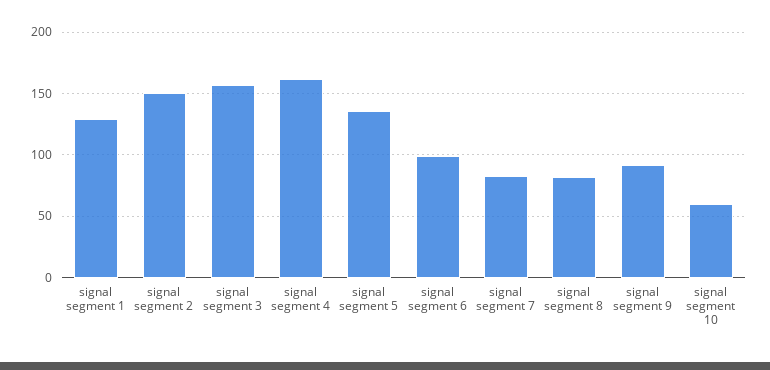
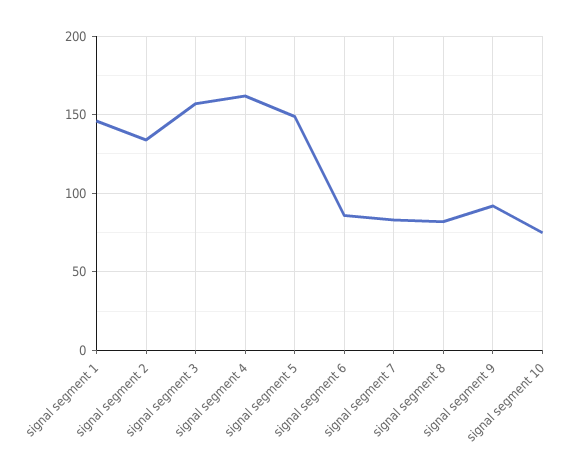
  {
-   "signal segment 1": 130,
+   "signal segment 1": 145,
-   "signal segment 2": 150,
+   "signal segment 2": 135,
    "signal segment 3": 155,
    "signal segment 4": 160,
-   "signal segment 5": 135,
+   "signal segment 5": 150,
-   "signal segment 6": 100,
+   "signal segment 6": 85,
    "signal segment 7": 85,
    "signal segment 8": 80,
    "signal segment 9": 90,
-   "signal segment 10": 60
+   "signal segment 10": 75
  }

